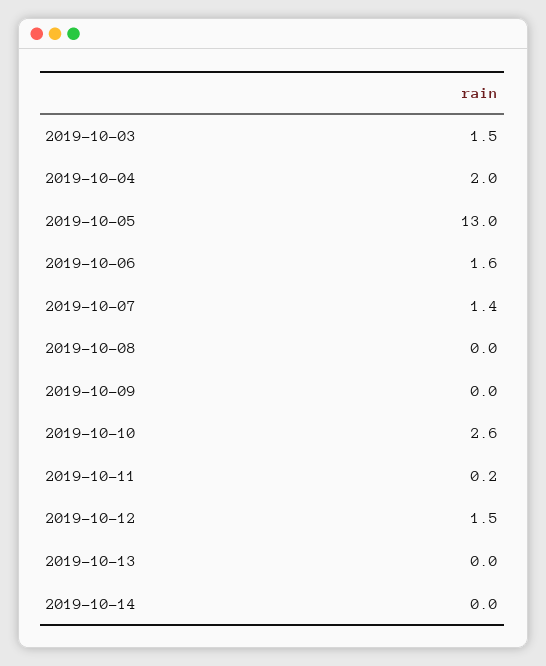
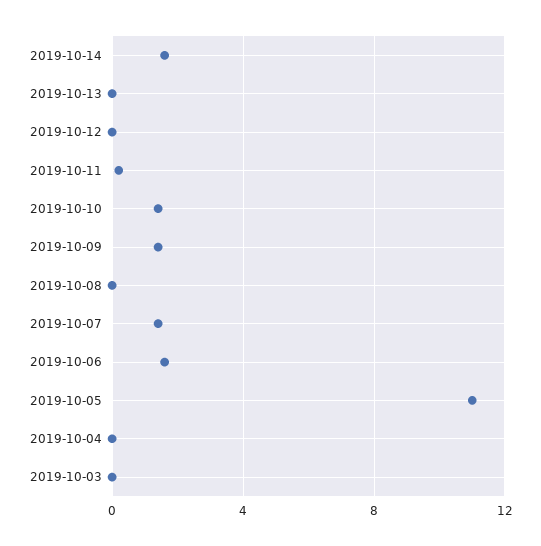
  {
-   "2019-10-03": 1.5,
+   "2019-10-03": 0,
-   "2019-10-04": 2,
+   "2019-10-04": 0,
-   "2019-10-05": 13,
+   "2019-10-05": 11,
    "2019-10-06": 1.6,
    "2019-10-07": 1.4,
    "2019-10-08": 0,
-   "2019-10-09": 0,
+   "2019-10-09": 1.5,
-   "2019-10-10": 2.6,
+   "2019-10-10": 1.5,
    "2019-10-11": 0.2,
-   "2019-10-12": 1.5,
+   "2019-10-12": 0,
    "2019-10-13": 0,
-   "2019-10-14": 0
+   "2019-10-14": 1.5
  }

